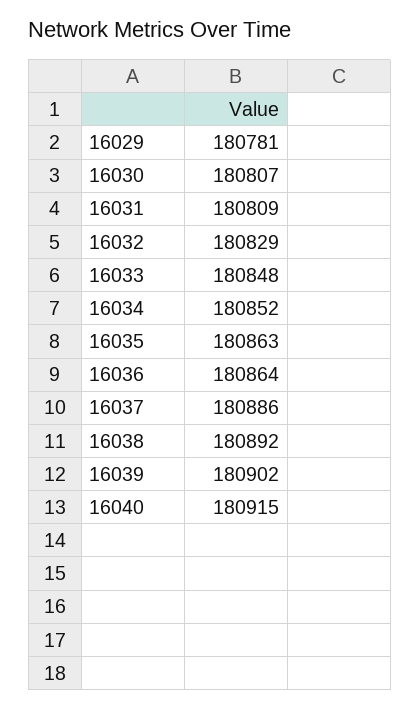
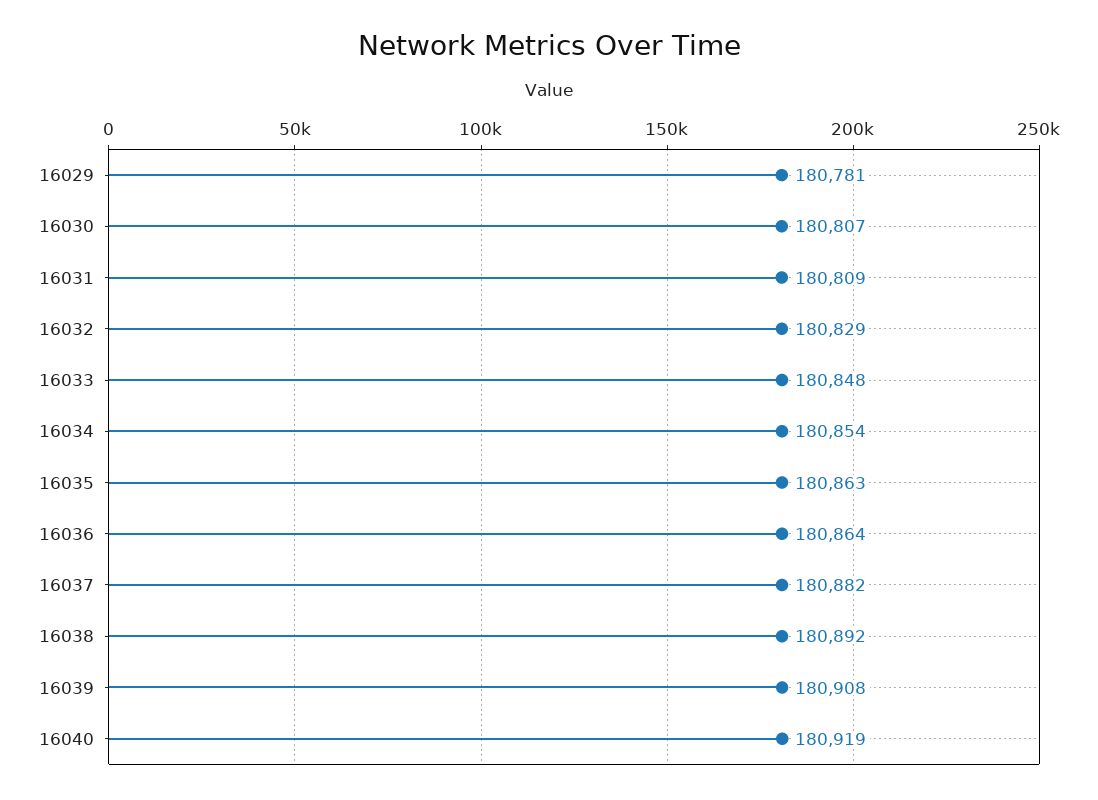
  {
    "16029": 180781,
    "16030": 180807,
    "16031": 180809,
    "16032": 180829,
    "16033": 180848,
-   "16034": 180852,
+   "16034": 180854,
    "16035": 180863,
    "16036": 180864,
-   "16037": 180886,
+   "16037": 180882,
    "16038": 180892,
-   "16039": 180902,
+   "16039": 180908,
-   "16040": 180915
+   "16040": 180919
  }

